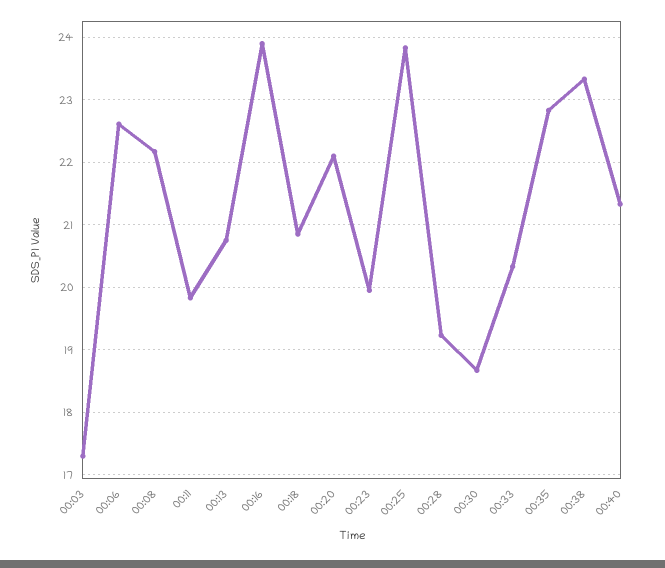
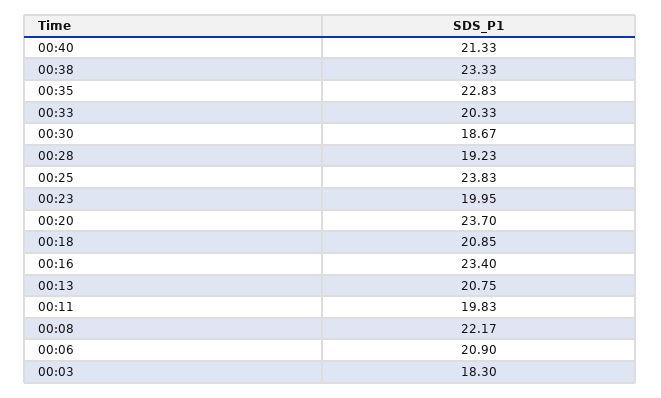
  {
-   "00:03": 17.3,
+   "00:03": 18.3,
-   "00:06": 22.6,
+   "00:06": 20.9,
    "00:08": 22.17,
    "00:11": 19.83,
    "00:13": 20.75,
-   "00:16": 23.9,
+   "00:16": 23.4,
    "00:18": 20.85,
-   "00:20": 22.1,
+   "00:20": 23.7,
    "00:23": 19.95,
    "00:25": 23.83,
    "00:28": 19.23,
    "00:30": 18.67,
    "00:33": 20.33,
    "00:35": 22.83,
    "00:38": 23.33,
    "00:40": 21.33
  }

